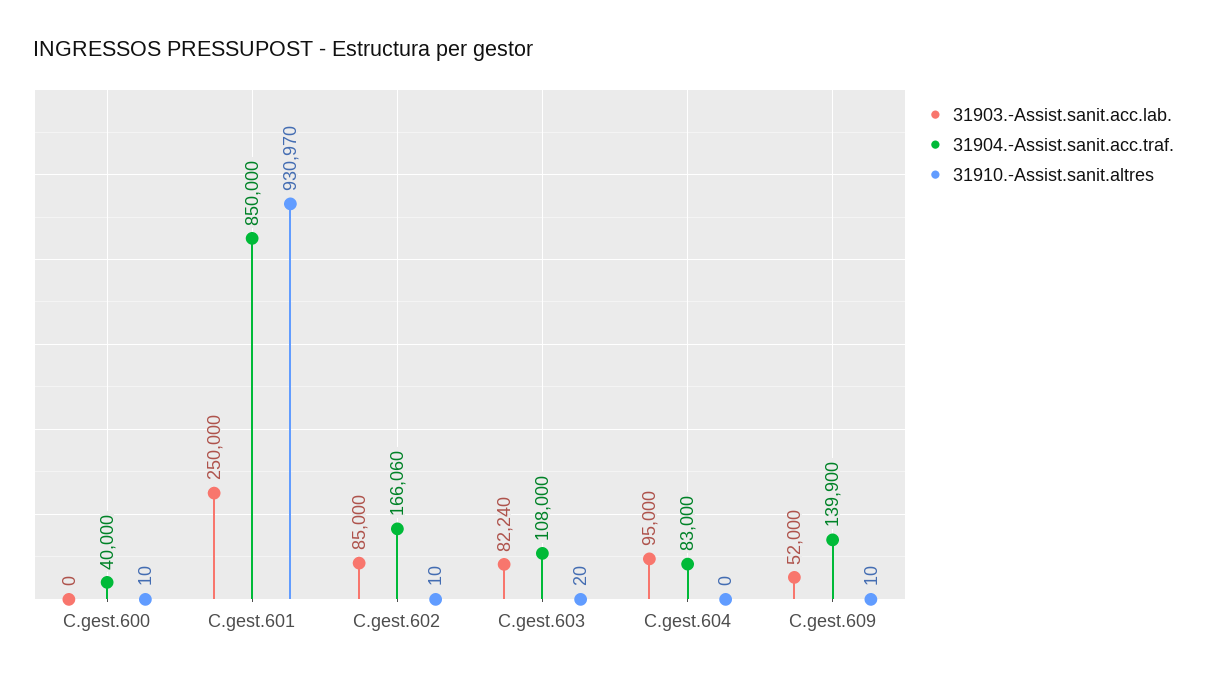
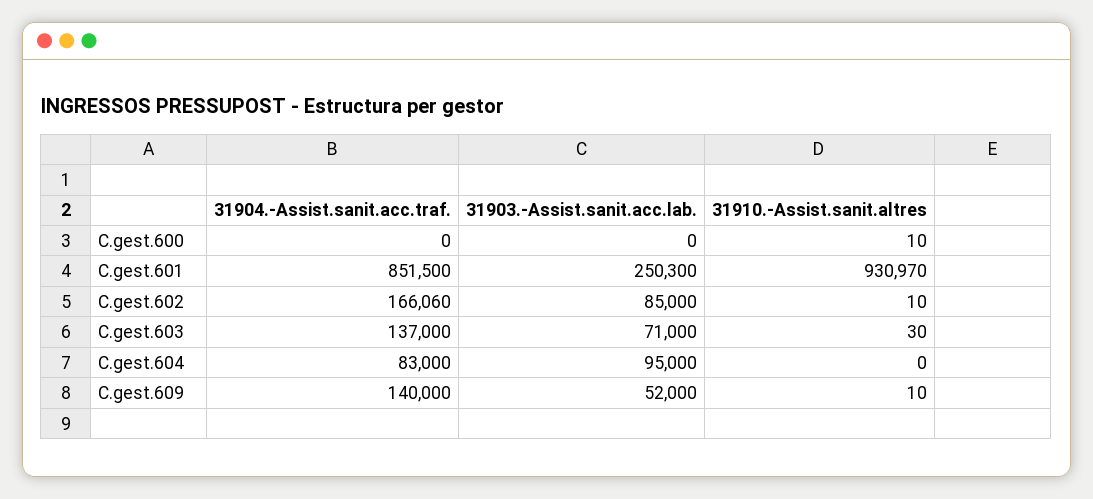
  {
    "31903.-Assist.sanit.acc.lab.": {
      "C.gest.600": 0,
-     "C.gest.601": 250000,
+     "C.gest.601": 250300,
      "C.gest.602": 85000,
-     "C.gest.603": 82240,
+     "C.gest.603": 71000,
      "C.gest.604": 95000,
      "C.gest.609": 52000
    },
    "31904.-Assist.sanit.acc.traf.": {
-     "C.gest.600": 40000,
+     "C.gest.600": 0,
-     "C.gest.601": 850000,
+     "C.gest.601": 851500,
      "C.gest.602": 166060,
-     "C.gest.603": 108000,
+     "C.gest.603": 137000,
      "C.gest.604": 83000,
-     "C.gest.609": 139900
+     "C.gest.609": 140000
    },
    "31910.-Assist.sanit.altres": {
      "C.gest.600": 10,
      "C.gest.601": 930970,
      "C.gest.602": 10,
-     "C.gest.603": 20,
+     "C.gest.603": 30,
      "C.gest.604": 0,
      "C.gest.609": 10
    }
  }

